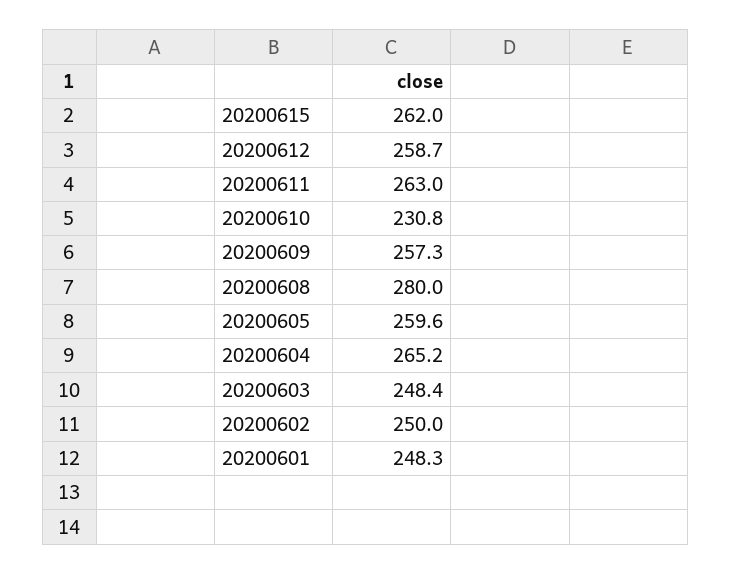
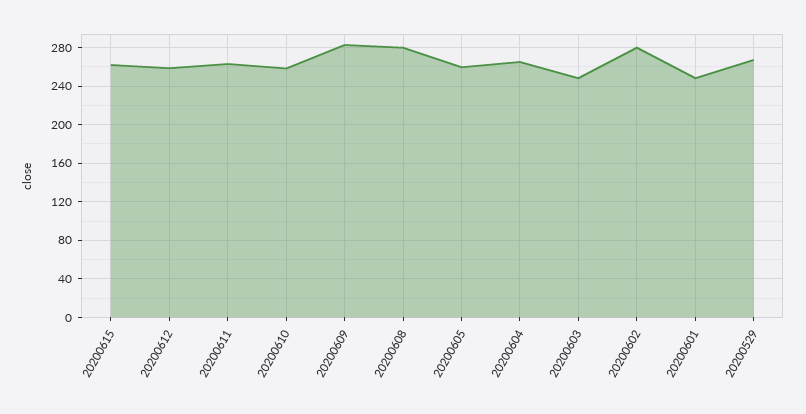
  {
    "20200615": 262,
    "20200612": 258.7,
    "20200611": 263,
-   "20200610": 230.8,
+   "20200610": 260,
-   "20200609": 257.3,
+   "20200609": 280,
    "20200608": 280,
    "20200605": 259.6,
    "20200604": 265.2,
    "20200603": 248.4,
-   "20200602": 250,
+   "20200602": 280,
-   "20200601": 248.3
+   "20200601": 248.3,
+   "20200529": 270
  }

